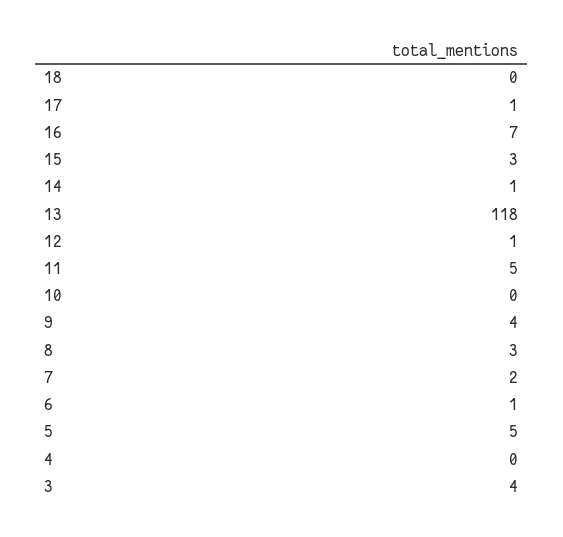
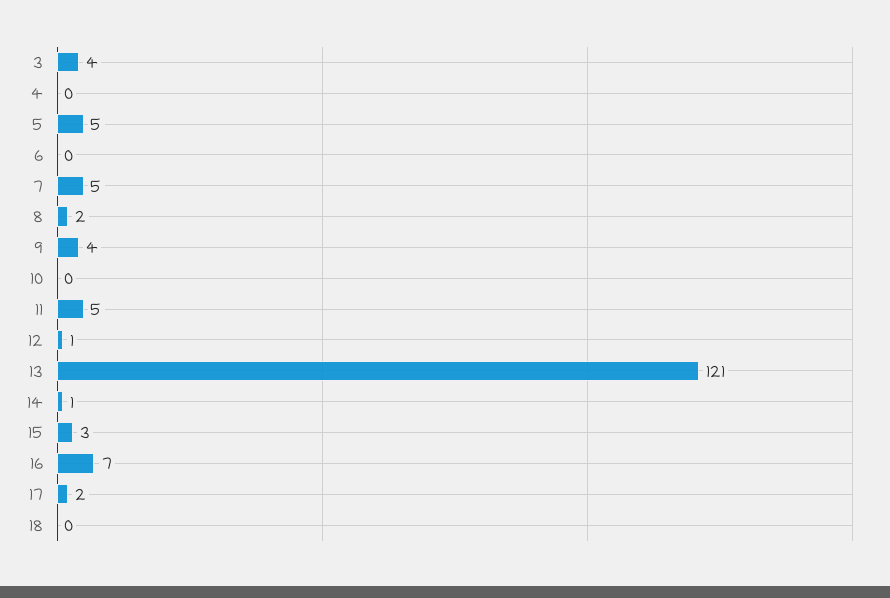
  {
    "18": 0,
-   "17": 1,
+   "17": 2,
    "16": 7,
    "15": 3,
    "14": 1,
-   "13": 118,
+   "13": 121,
    "12": 1,
    "11": 5,
    "10": 0,
    "9": 4,
-   "8": 3,
+   "8": 2,
-   "7": 2,
+   "7": 5,
-   "6": 1,
+   "6": 0,
    "5": 5,
    "4": 0,
    "3": 4
  }

